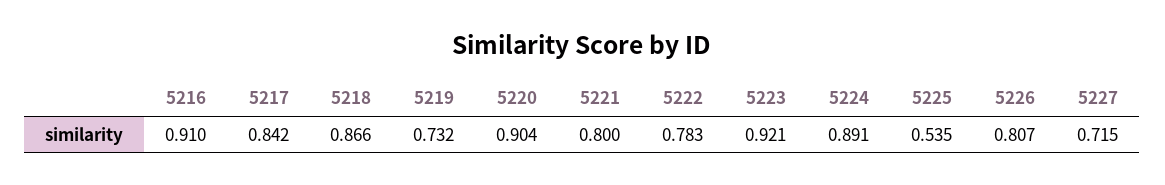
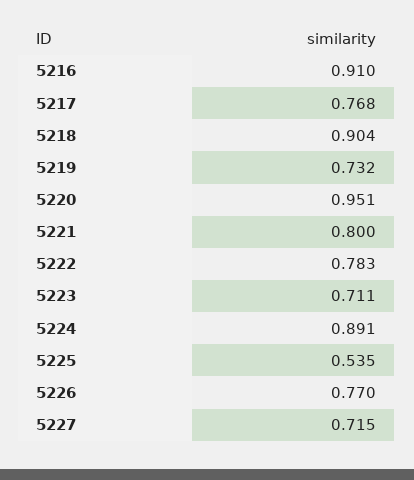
  {
    "5216": 0.91,
-   "5217": 0.842,
+   "5217": 0.768,
-   "5218": 0.866,
+   "5218": 0.904,
    "5219": 0.732,
-   "5220": 0.904,
+   "5220": 0.951,
    "5221": 0.8,
    "5222": 0.783,
-   "5223": 0.921,
+   "5223": 0.711,
    "5224": 0.891,
    "5225": 0.535,
-   "5226": 0.807,
+   "5226": 0.77,
    "5227": 0.715
  }

